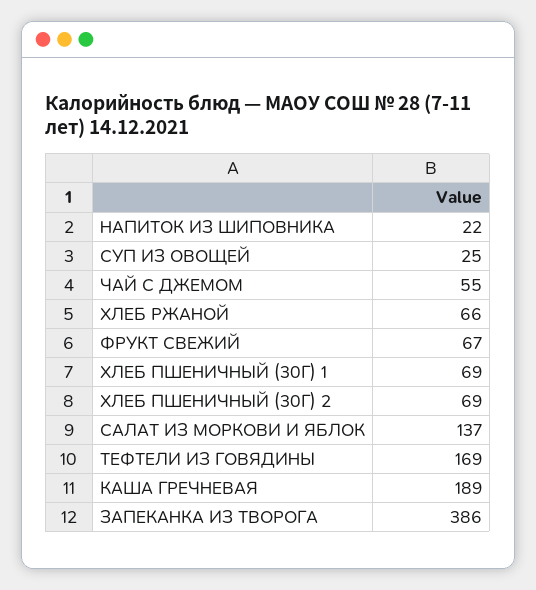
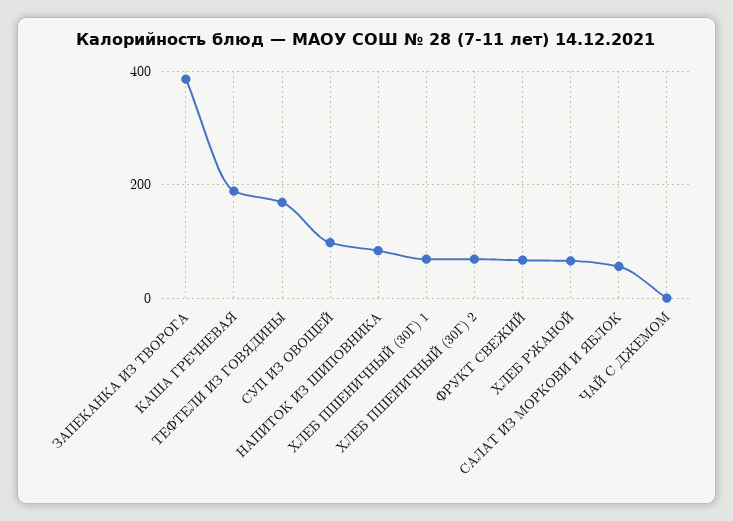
  {
-   "НАПИТОК ИЗ ШИПОВНИКА": 22,
+   "НАПИТОК ИЗ ШИПОВНИКА": 80,
-   "СУП ИЗ ОВОЩЕЙ": 25,
+   "СУП ИЗ ОВОЩЕЙ": 100,
-   "ЧАЙ С ДЖЕМОМ": 55,
+   "ЧАЙ С ДЖЕМОМ": 0,
    "ХЛЕБ РЖАНОЙ": 66,
    "ФРУКТ СВЕЖИЙ": 67,
    "ХЛЕБ ПШЕНИЧНЫЙ (30Г) 1": 69,
    "ХЛЕБ ПШЕНИЧНЫЙ (30Г) 2": 69,
-   "САЛАТ ИЗ МОРКОВИ И ЯБЛОК": 137,
+   "САЛАТ ИЗ МОРКОВИ И ЯБЛОК": 60,
    "ТЕФТЕЛИ ИЗ ГОВЯДИНЫ": 169,
    "КАША ГРЕЧНЕВАЯ": 189,
    "ЗАПЕКАНКА ИЗ ТВОРОГА": 386
  }

